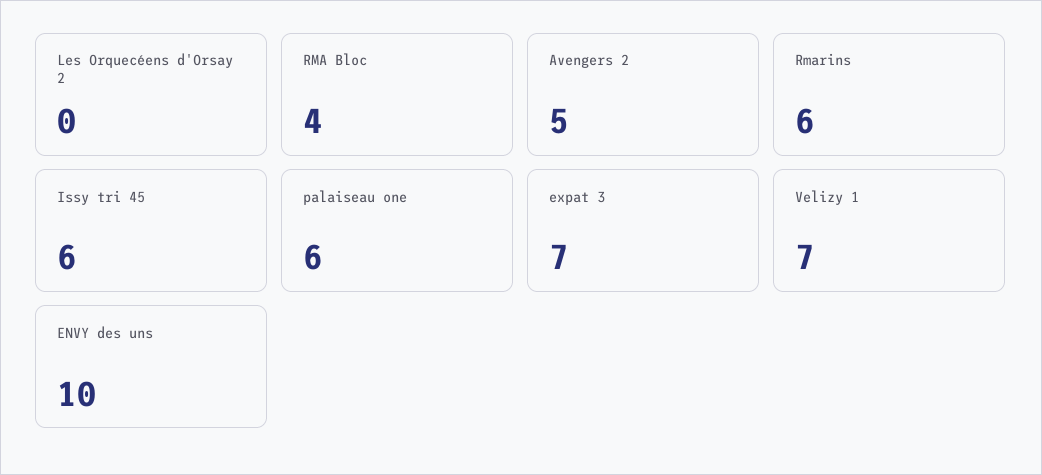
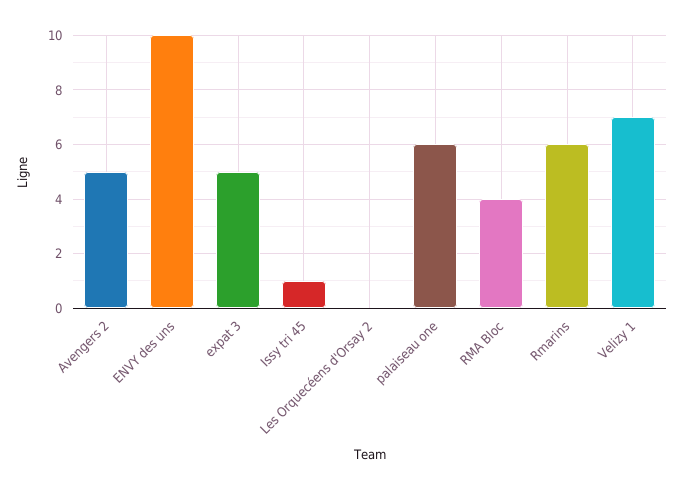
  {
    "Les Orquecéens d'Orsay 2": 0,
    "RMA Bloc": 4,
    "Avengers 2": 5,
    "Rmarins": 6,
-   "Issy tri 45": 6,
+   "Issy tri 45": 1,
    "palaiseau one": 6,
-   "expat 3": 7,
+   "expat 3": 5,
    "Velizy 1": 7,
    "ENVY des uns": 10
  }

